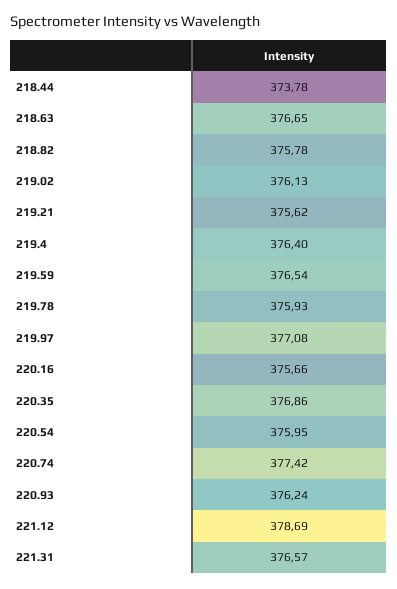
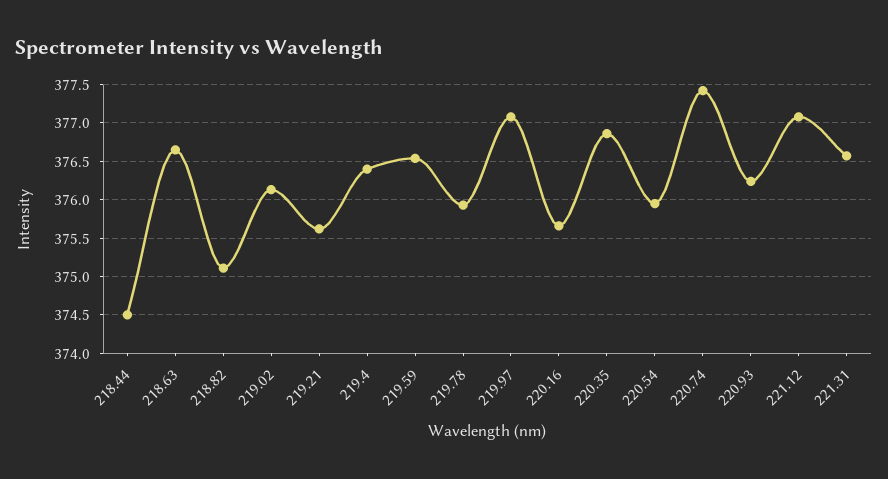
  {
-   "218.44": 373.78,
+   "218.44": 374.5,
    "218.63": 376.65,
-   "218.82": 375.78,
+   "218.82": 375.1,
    "219.02": 376.13,
    "219.21": 375.62,
    "219.4": 376.4,
    "219.59": 376.54,
    "219.78": 375.93,
    "219.97": 377.08,
    "220.16": 375.66,
    "220.35": 376.86,
    "220.54": 375.95,
    "220.74": 377.42,
    "220.93": 376.24,
-   "221.12": 378.69,
+   "221.12": 377.1,
    "221.31": 376.57
  }

